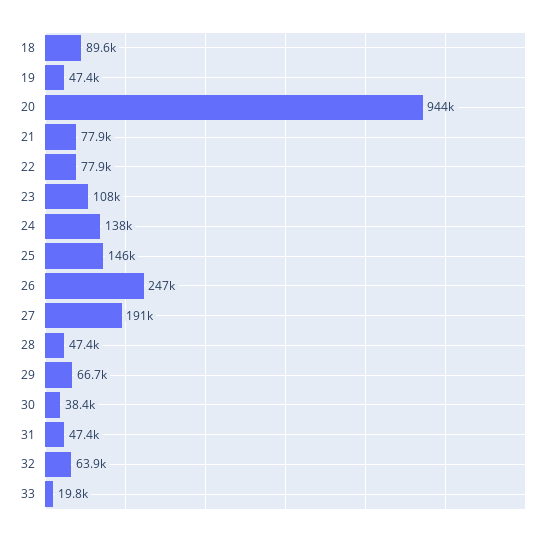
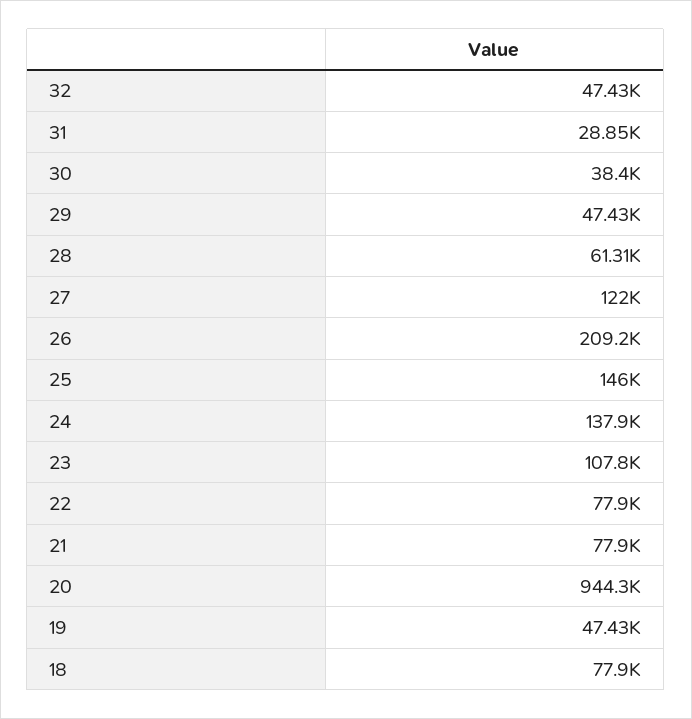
  {
-   "18": 89600,
+   "18": 77900,
    "19": 47430,
    "20": 944300,
    "21": 77900,
    "22": 77900,
    "23": 107800,
    "24": 137900,
    "25": 146000,
-   "26": 247000,
+   "26": 209200,
-   "27": 191000,
+   "27": 122000,
-   "28": 47400,
+   "28": 61310,
-   "29": 66700,
+   "29": 47430,
    "30": 38400,
-   "31": 47400,
+   "31": 28850,
-   "32": 63900,
+   "32": 47430
-   "33": 19800
  }

